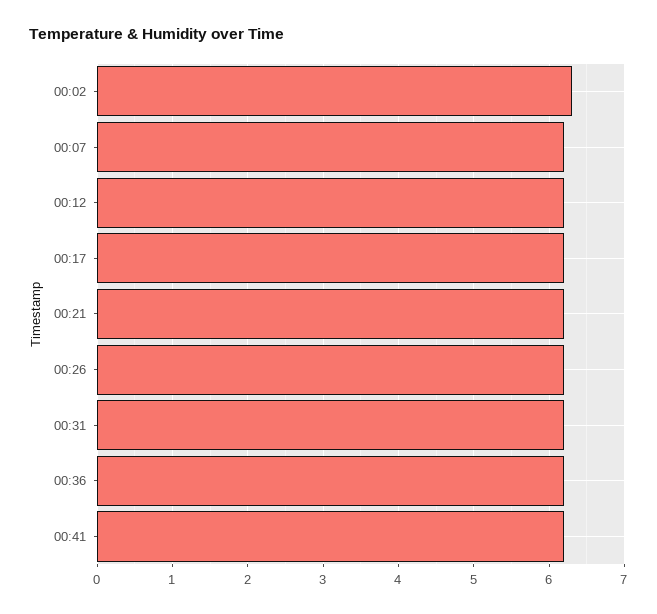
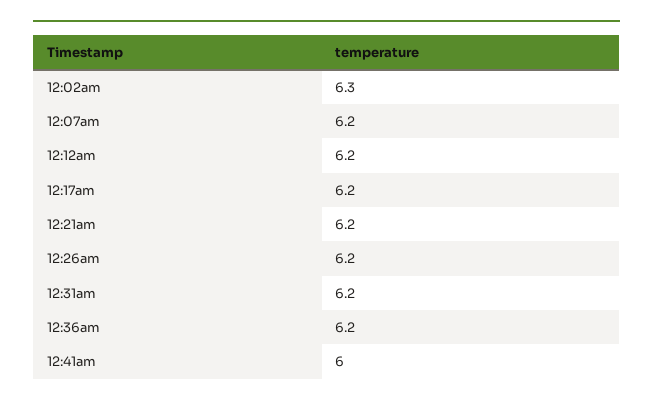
  {
    "00:02": 6.3,
    "00:07": 6.2,
    "00:12": 6.2,
    "00:17": 6.2,
    "00:21": 6.2,
    "00:26": 6.2,
    "00:31": 6.2,
    "00:36": 6.2,
-   "00:41": 6.2
+   "00:41": 6
  }

